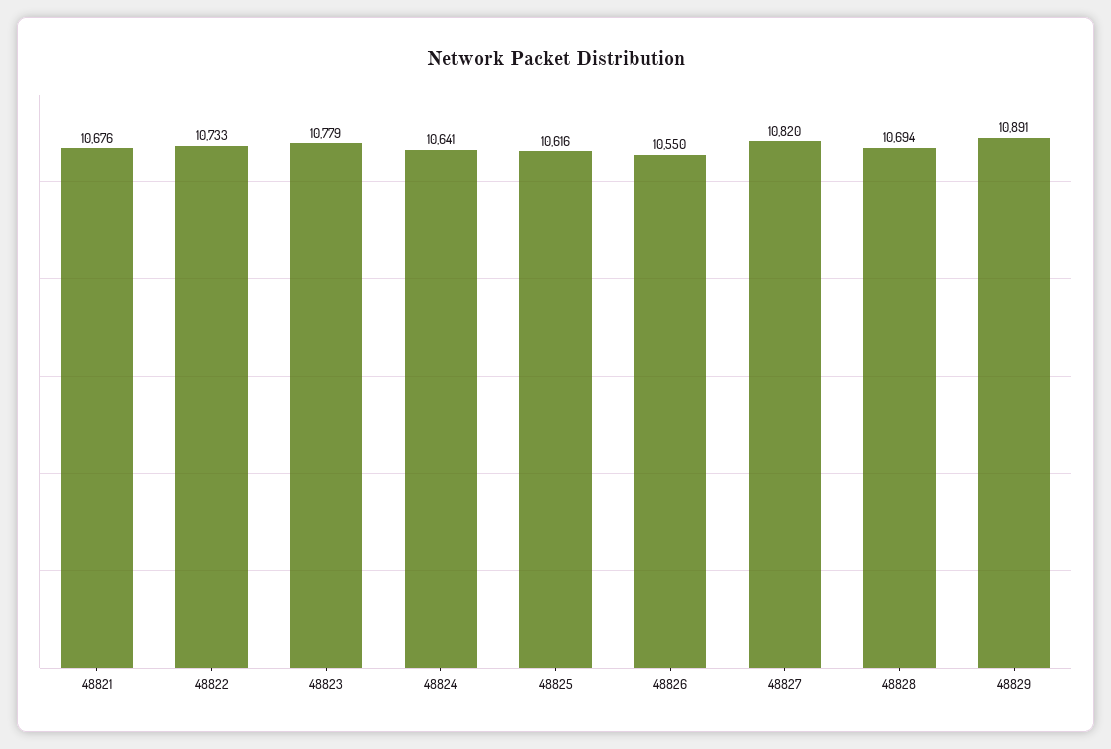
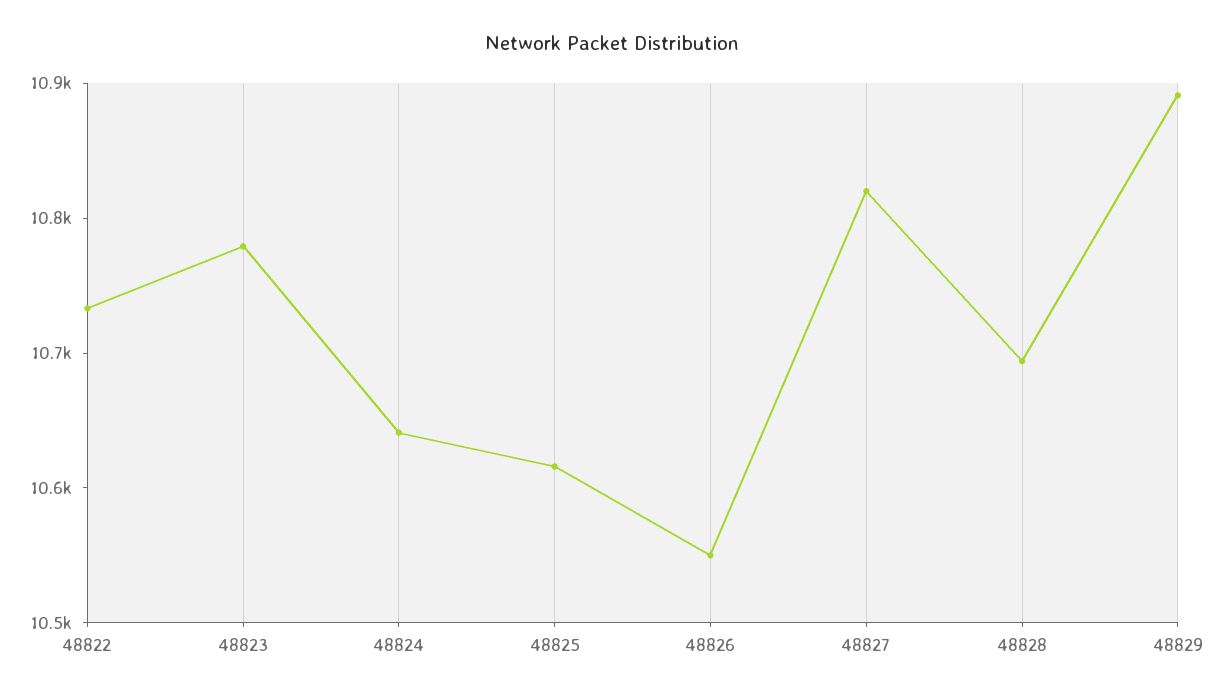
  {
-   "48821": 10676,
    "48822": 10733,
    "48823": 10779,
    "48824": 10641,
    "48825": 10616,
    "48826": 10550,
    "48827": 10820,
    "48828": 10694,
    "48829": 10891
  }

